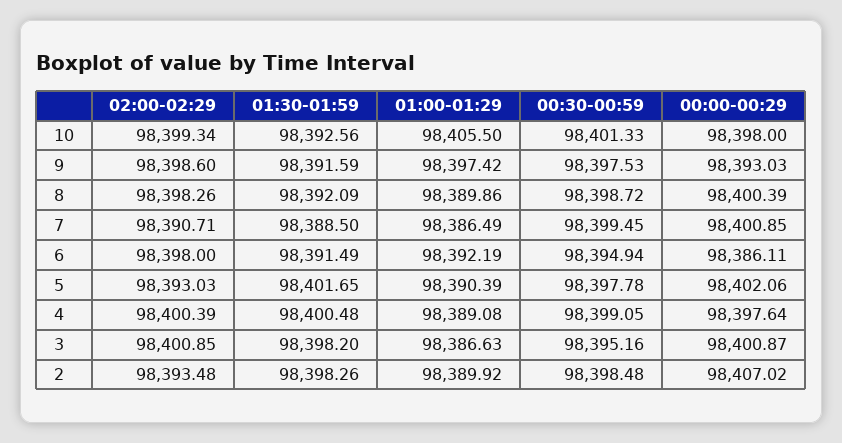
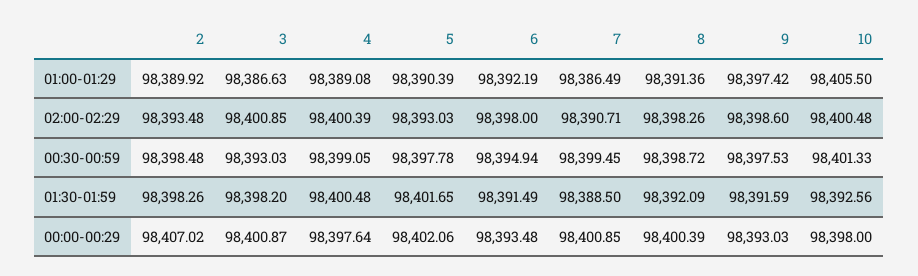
  {
    "02:00-02:29": {
-     "10": 98399.34,
+     "10": 98400.48,
      "9": 98398.6,
      "8": 98398.26,
      "7": 98390.71,
      "6": 98398,
      "5": 98393.03,
      "4": 98400.39,
      "3": 98400.85,
      "2": 98393.48
    },
    "01:30-01:59": {
      "10": 98392.56,
      "9": 98391.59,
      "8": 98392.09,
      "7": 98388.5,
      "6": 98391.49,
      "5": 98401.65,
      "4": 98400.48,
      "3": 98398.2,
      "2": 98398.26
    },
    "01:00-01:29": {
      "10": 98405.5,
      "9": 98397.42,
-     "8": 98389.86,
+     "8": 98391.36,
      "7": 98386.49,
      "6": 98392.19,
      "5": 98390.39,
      "4": 98389.08,
      "3": 98386.63,
      "2": 98389.92
    },
    "00:30-00:59": {
      "10": 98401.33,
      "9": 98397.53,
      "8": 98398.72,
      "7": 98399.45,
      "6": 98394.94,
      "5": 98397.78,
      "4": 98399.05,
-     "3": 98395.16,
+     "3": 98393.03,
      "2": 98398.48
    },
    "00:00-00:29": {
      "10": 98398,
      "9": 98393.03,
      "8": 98400.39,
      "7": 98400.85,
-     "6": 98386.11,
+     "6": 98393.48,
      "5": 98402.06,
      "4": 98397.64,
      "3": 98400.87,
      "2": 98407.02
    }
  }

